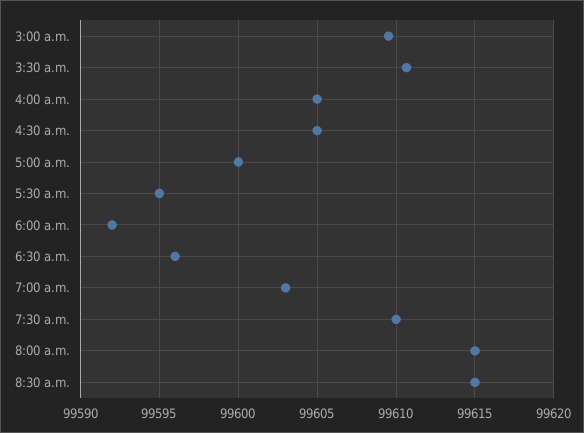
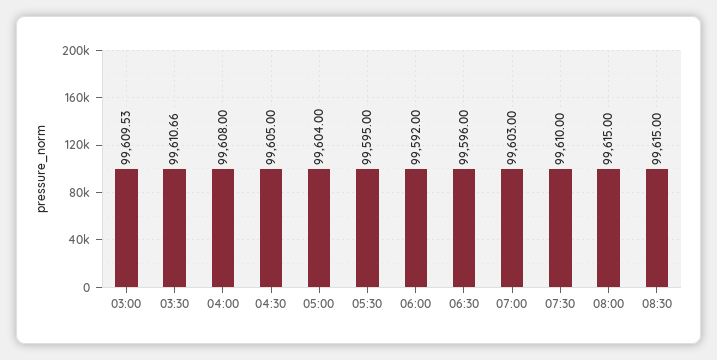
  {
    "3:00 a.m.": 99609.53,
    "3:30 a.m.": 99610.66,
-   "4:00 a.m.": 99605,
+   "4:00 a.m.": 99608,
    "4:30 a.m.": 99605,
-   "5:00 a.m.": 99600,
+   "5:00 a.m.": 99604,
    "5:30 a.m.": 99595,
    "6:00 a.m.": 99592,
    "6:30 a.m.": 99596,
    "7:00 a.m.": 99603,
    "7:30 a.m.": 99610,
    "8:00 a.m.": 99615,
    "8:30 a.m.": 99615
  }

